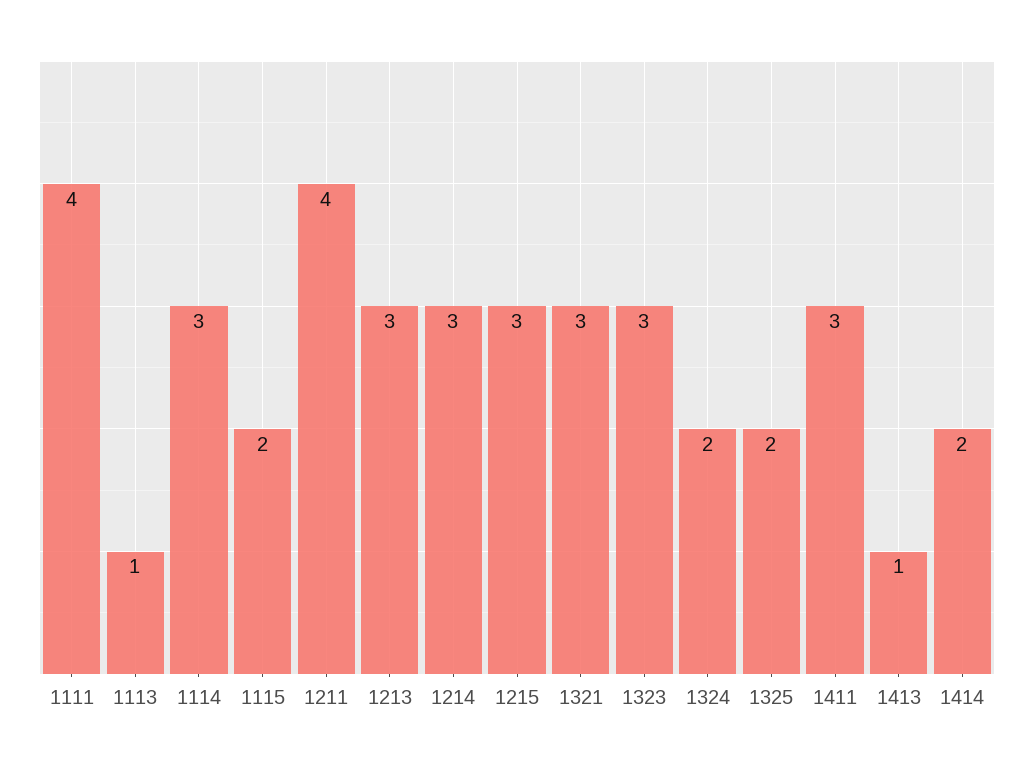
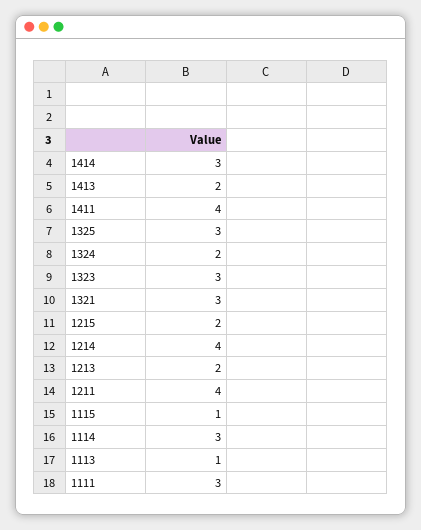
  {
-   "1111": 4,
+   "1111": 3,
    "1113": 1,
    "1114": 3,
-   "1115": 2,
+   "1115": 1,
    "1211": 4,
-   "1213": 3,
+   "1213": 2,
-   "1214": 3,
+   "1214": 4,
-   "1215": 3,
+   "1215": 2,
    "1321": 3,
    "1323": 3,
    "1324": 2,
-   "1325": 2,
+   "1325": 3,
-   "1411": 3,
+   "1411": 4,
-   "1413": 1,
+   "1413": 2,
-   "1414": 2
+   "1414": 3
  }

